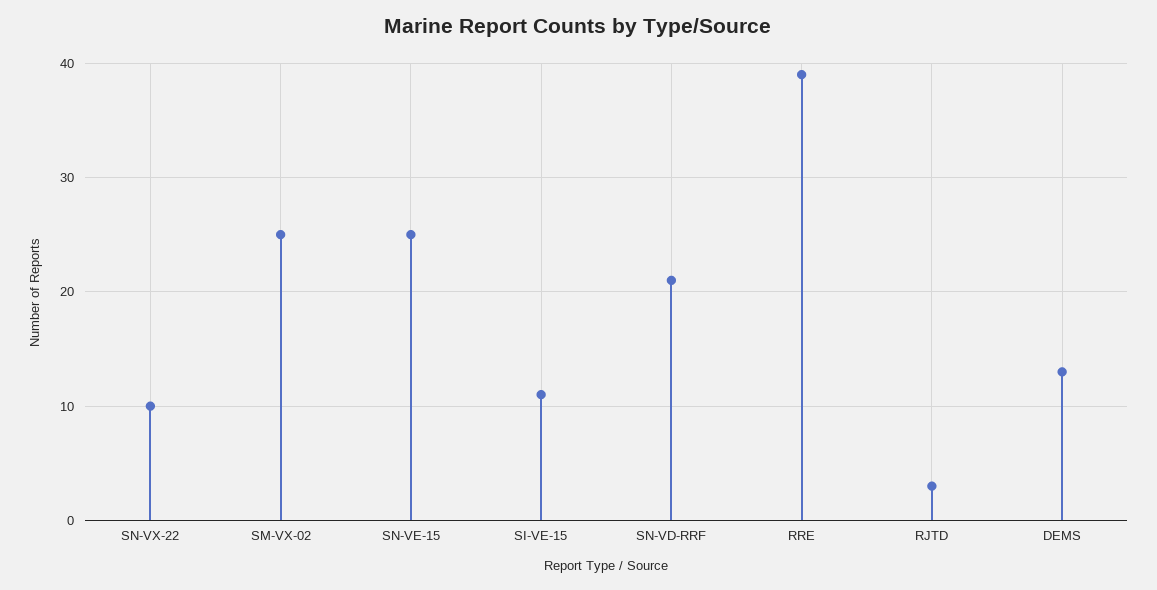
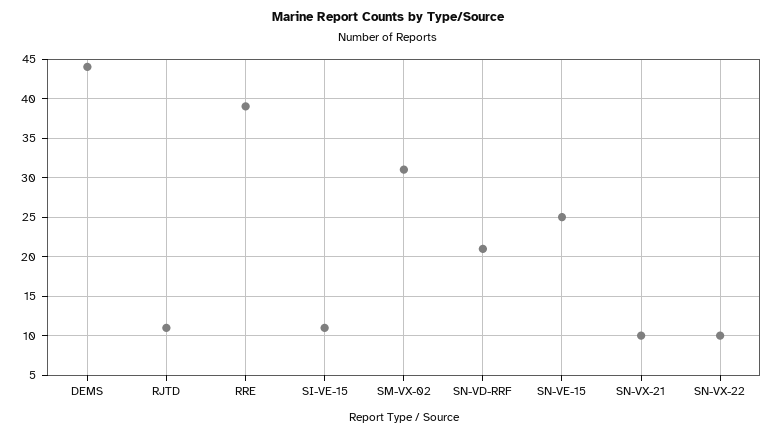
  {
    "SN-VX-22": 10,
-   "SM-VX-02": 25,
+   "SM-VX-02": 31,
    "SN-VE-15": 25,
    "SI-VE-15": 11,
    "SN-VD-RRF": 21,
    "RRE": 39,
-   "RJTD": 3,
+   "RJTD": 11,
-   "DEMS": 13
+   "DEMS": 44,
+   "SN-VX-21": 10
  }

